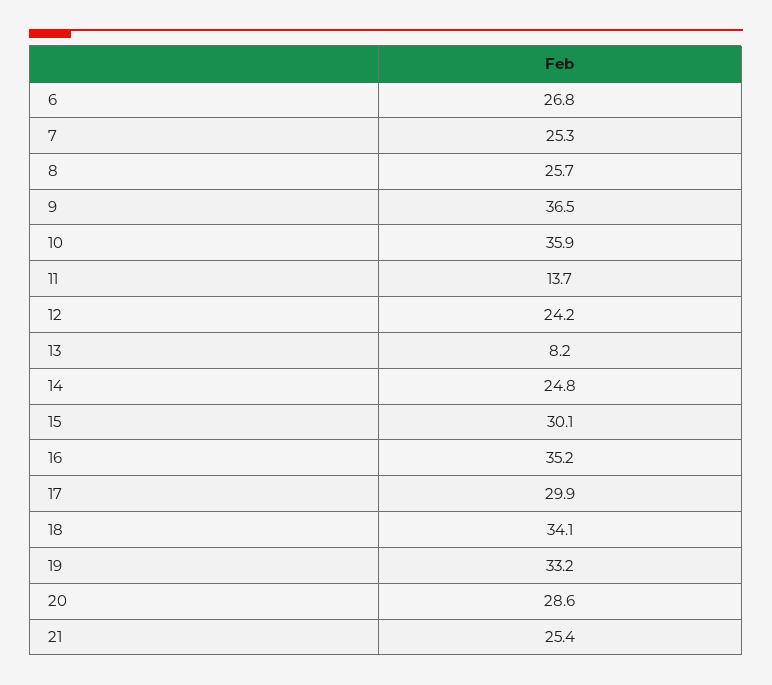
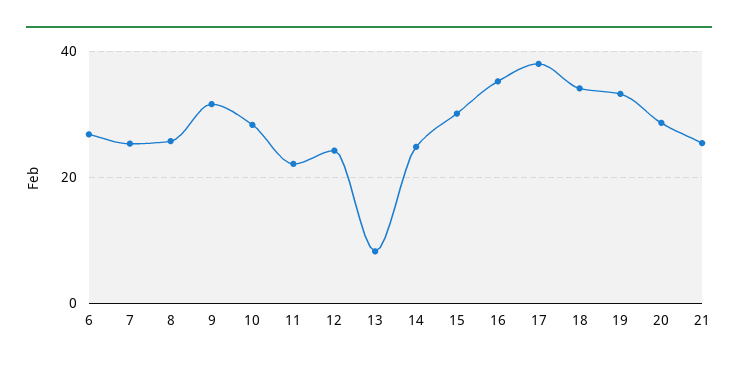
  {
    "6": 26.8,
    "7": 25.3,
    "8": 25.7,
-   "9": 36.5,
+   "9": 32,
-   "10": 35.9,
+   "10": 28,
-   "11": 13.7,
+   "11": 22,
    "12": 24.2,
    "13": 8.2,
    "14": 24.8,
    "15": 30.1,
    "16": 35.2,
-   "17": 29.9,
+   "17": 38,
    "18": 34.1,
    "19": 33.2,
    "20": 28.6,
    "21": 25.4
  }

